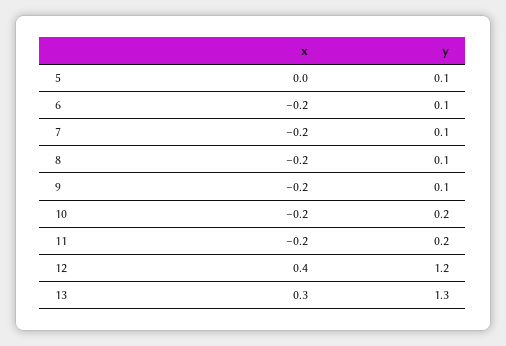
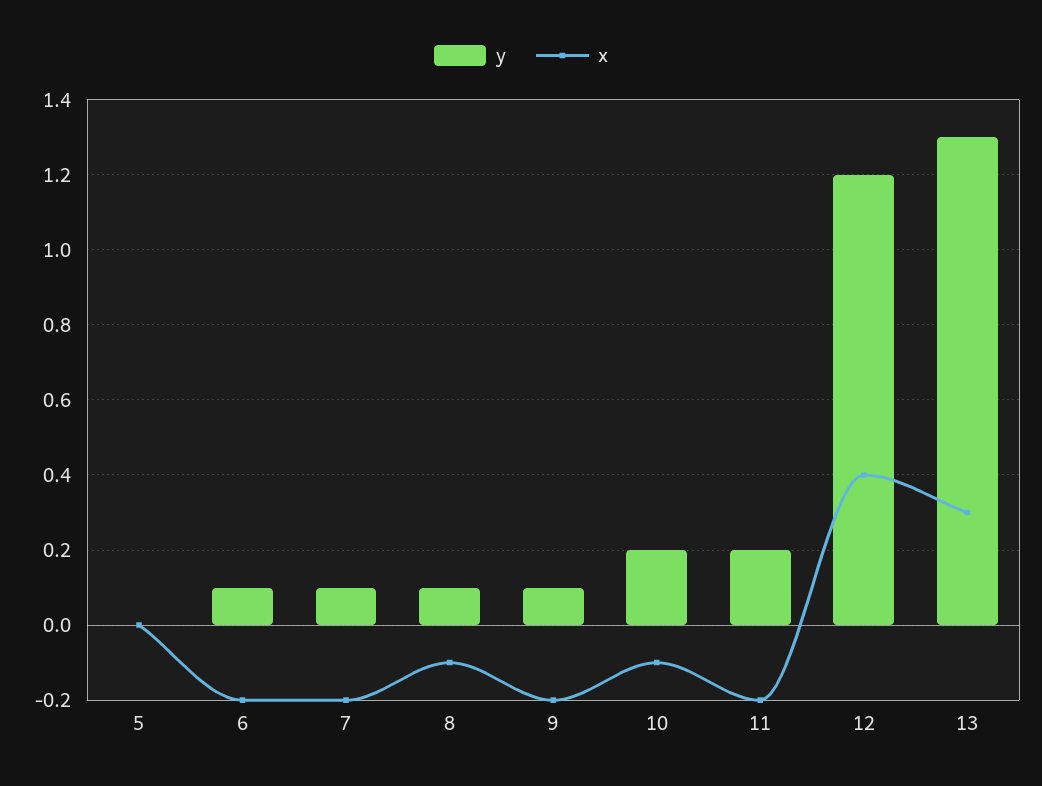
  {
    "x": {
      "5": 0,
      "6": -0.2,
      "7": -0.2,
-     "8": -0.2,
+     "8": -0.1,
      "9": -0.2,
-     "10": -0.2,
+     "10": -0.1,
      "11": -0.2,
      "12": 0.4,
      "13": 0.3
    },
    "y": {
-     "5": 0.1,
+     "5": 0,
      "6": 0.1,
      "7": 0.1,
      "8": 0.1,
      "9": 0.1,
      "10": 0.2,
      "11": 0.2,
      "12": 1.2,
      "13": 1.3
    }
  }

